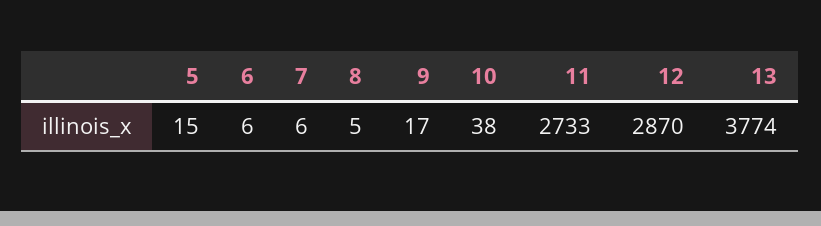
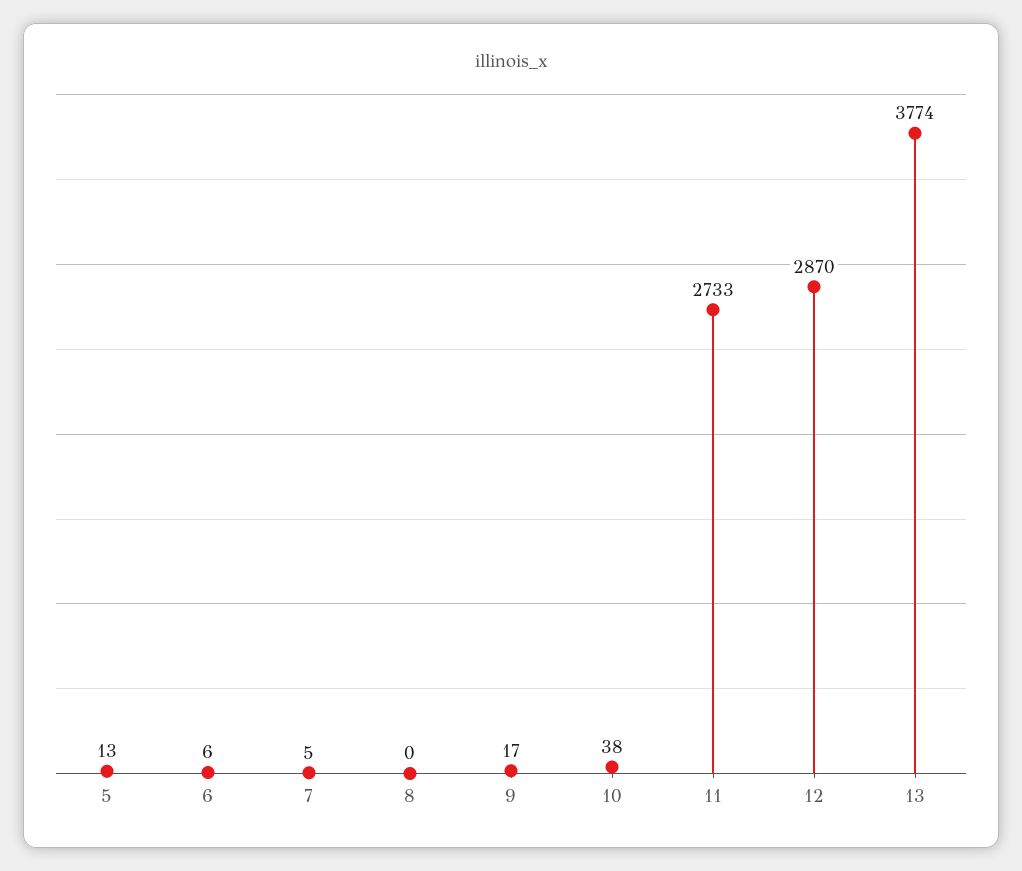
  {
-   "5": 15,
+   "5": 13,
    "6": 6,
-   "7": 6,
+   "7": 5,
-   "8": 5,
+   "8": 0,
    "9": 17,
    "10": 38,
    "11": 2733,
    "12": 2870,
    "13": 3774
  }

